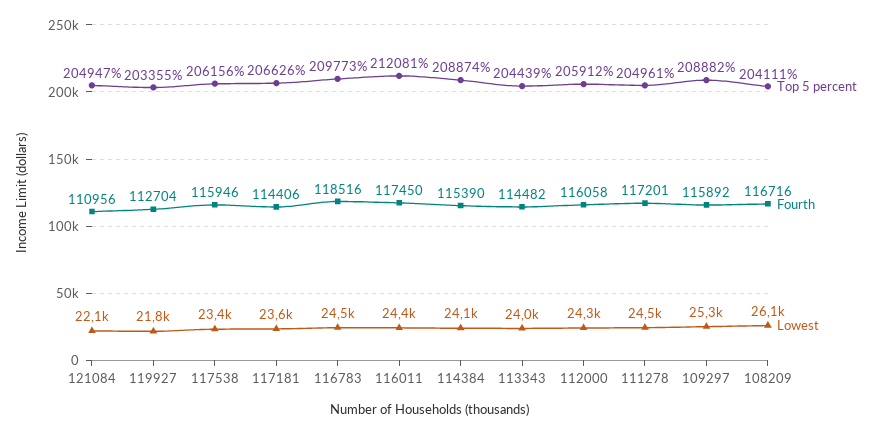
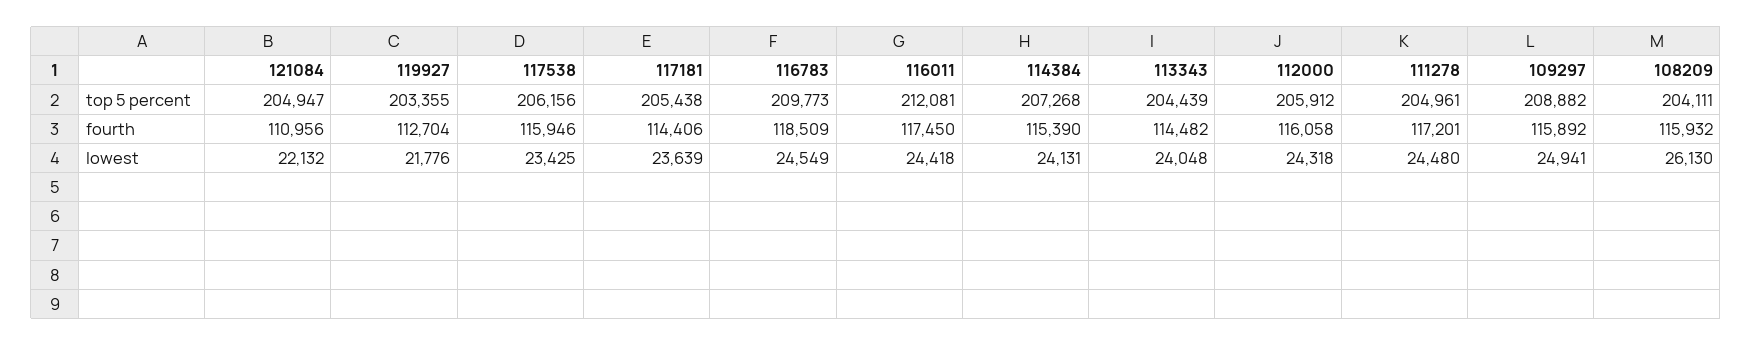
  {
    "Top 5 percent": {
      "121084": 204947,
      "119927": 203355,
      "117538": 206156,
-     "117181": 206626,
+     "117181": 205438,
      "116783": 209773,
      "116011": 212081,
-     "114384": 208874,
+     "114384": 207268,
      "113343": 204439,
      "112000": 205912,
      "111278": 204961,
      "109297": 208882,
      "108209": 204111
    },
    "Fourth": {
      "121084": 110956,
      "119927": 112704,
      "117538": 115946,
      "117181": 114406,
-     "116783": 118516,
+     "116783": 118509,
      "116011": 117450,
      "114384": 115390,
      "113343": 114482,
      "112000": 116058,
      "111278": 117201,
      "109297": 115892,
-     "108209": 116716
+     "108209": 115932
    },
    "Lowest": {
      "121084": 22132,
      "119927": 21776,
      "117538": 23425,
      "117181": 23639,
      "116783": 24549,
      "116011": 24418,
      "114384": 24131,
      "113343": 24048,
      "112000": 24318,
      "111278": 24480,
-     "109297": 25300,
+     "109297": 24941,
      "108209": 26130
    }
  }

